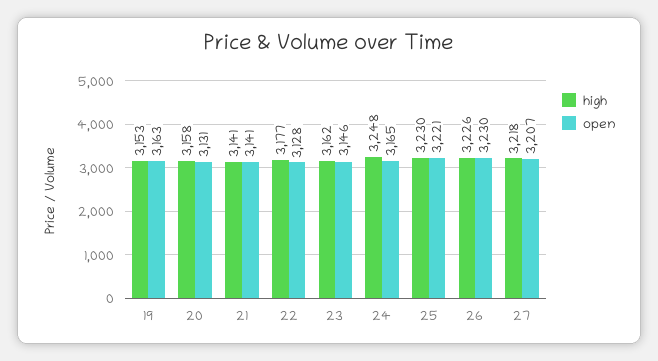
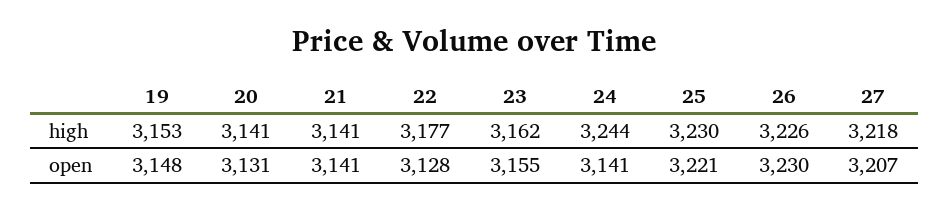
  {
    "high": {
      "19": 3153,
-     "20": 3158,
+     "20": 3141,
      "21": 3141,
      "22": 3177,
      "23": 3162,
-     "24": 3248,
+     "24": 3244,
      "25": 3230,
      "26": 3226,
      "27": 3218
    },
    "open": {
-     "19": 3163,
+     "19": 3148,
      "20": 3131,
      "21": 3141,
      "22": 3128,
-     "23": 3146,
+     "23": 3155,
-     "24": 3165,
+     "24": 3141,
      "25": 3221,
      "26": 3230,
      "27": 3207
    }
  }

